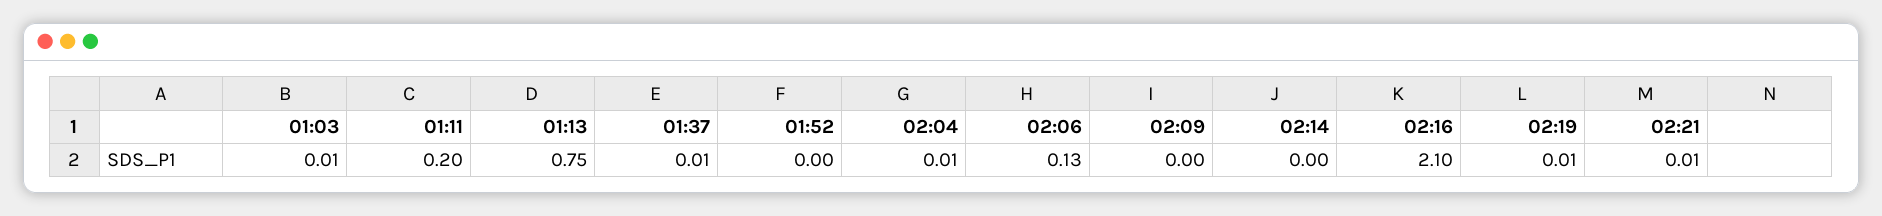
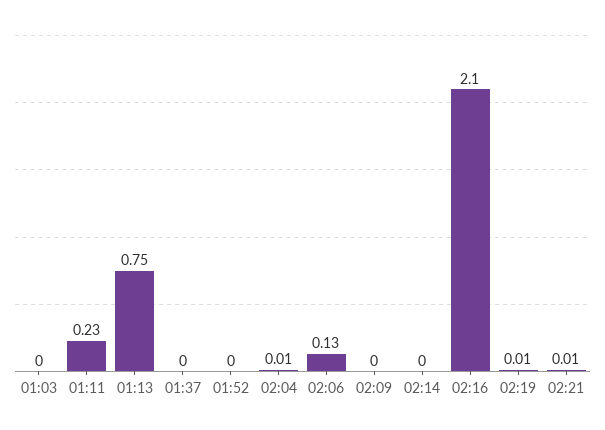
  {
-   "01:03": 0.01,
+   "01:03": 0,
-   "01:11": 0.2,
+   "01:11": 0.23,
    "01:13": 0.75,
-   "01:37": 0.01,
+   "01:37": 0,
    "01:52": 0,
    "02:04": 0.01,
    "02:06": 0.13,
    "02:09": 0,
    "02:14": 0,
    "02:16": 2.1,
    "02:19": 0.01,
    "02:21": 0.01
  }

